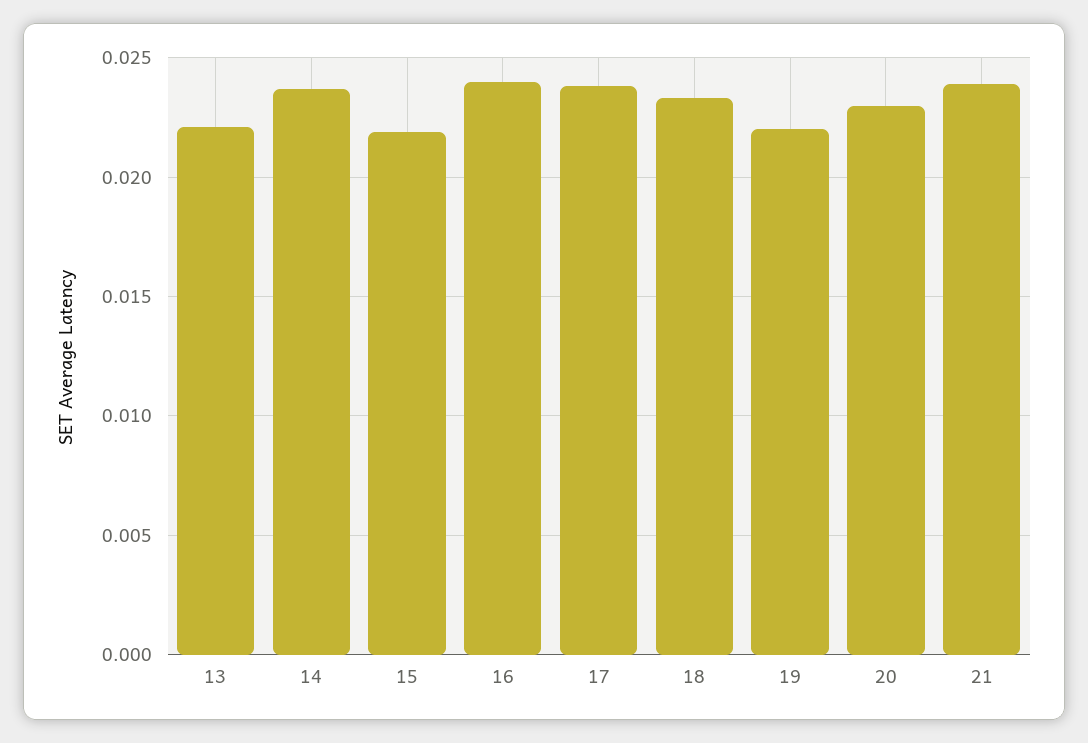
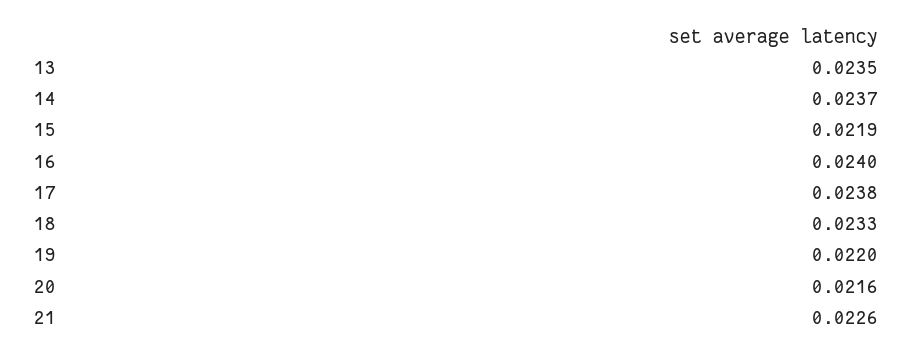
  {
-   "13": 0.022,
+   "13": 0.0235,
    "14": 0.0237,
    "15": 0.0219,
    "16": 0.024,
    "17": 0.0238,
    "18": 0.0233,
    "19": 0.022,
-   "20": 0.023,
+   "20": 0.0216,
-   "21": 0.024
+   "21": 0.0226
  }

